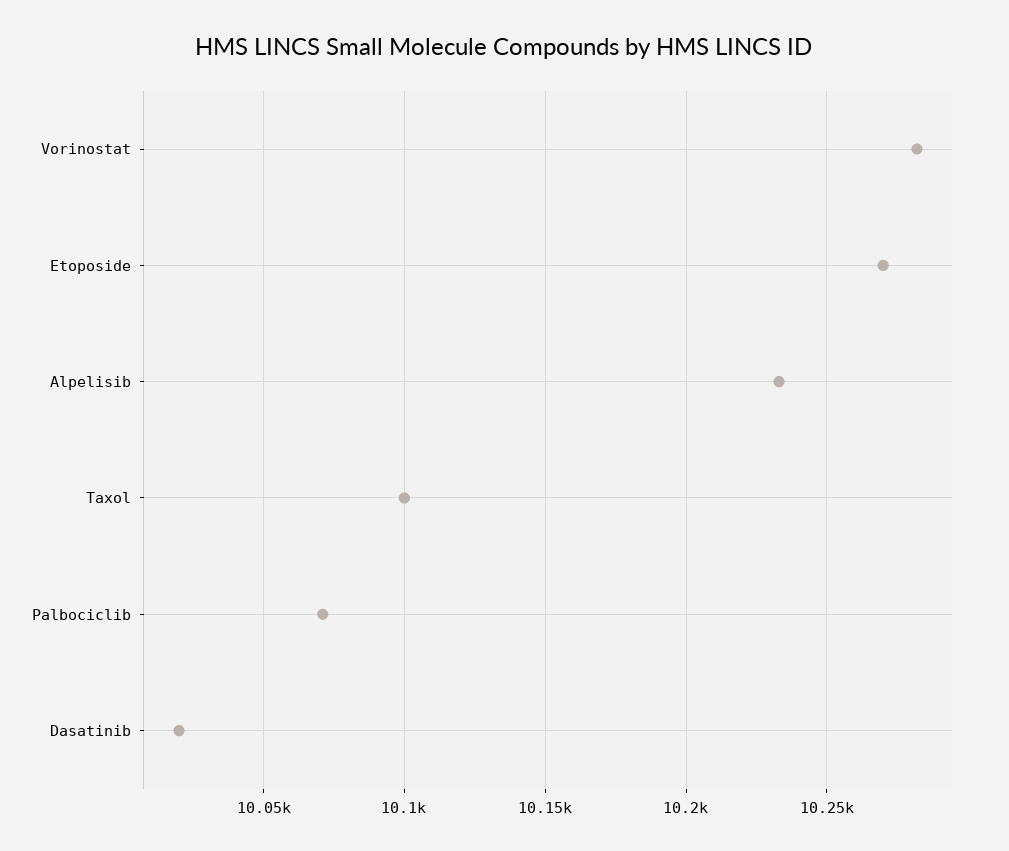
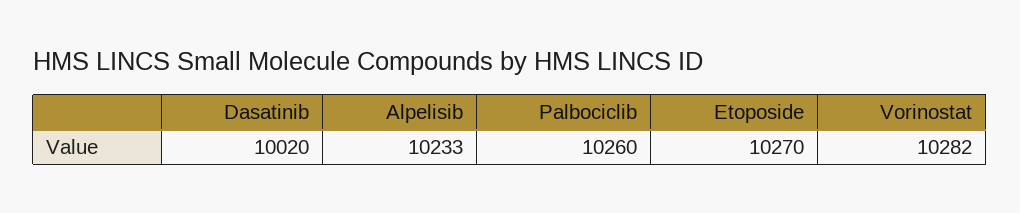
  {
    "Vorinostat": 10282,
    "Etoposide": 10270,
    "Alpelisib": 10233,
-   "Taxol": 10100,
-   "Palbociclib": 10070,
+   "Palbociclib": 10260,
    "Dasatinib": 10020
  }

